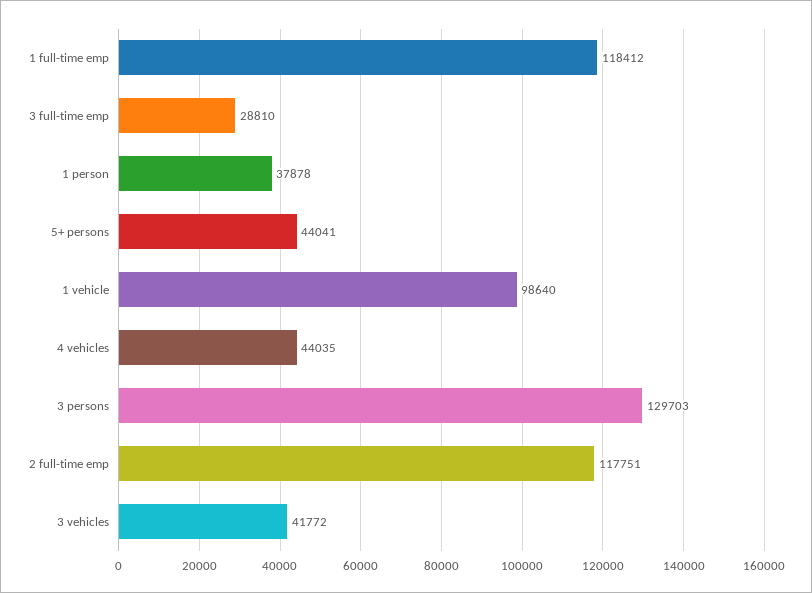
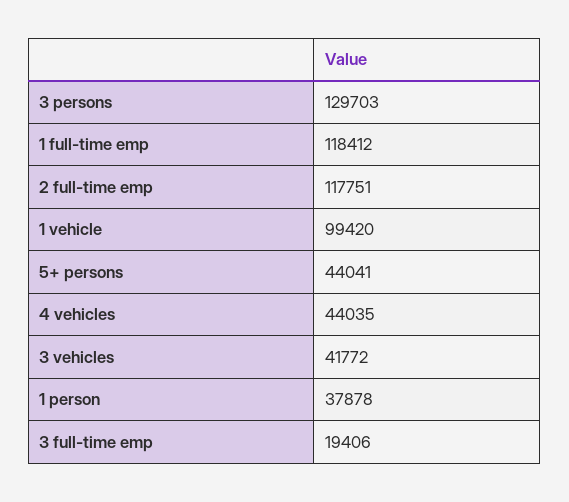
  {
    "1 full-time emp": 118412,
-   "3 full-time emp": 28810,
+   "3 full-time emp": 19406,
    "1 person": 37878,
    "5+ persons": 44041,
-   "1 vehicle": 98640,
+   "1 vehicle": 99420,
    "4 vehicles": 44035,
    "3 persons": 129703,
    "2 full-time emp": 117751,
    "3 vehicles": 41772
  }

